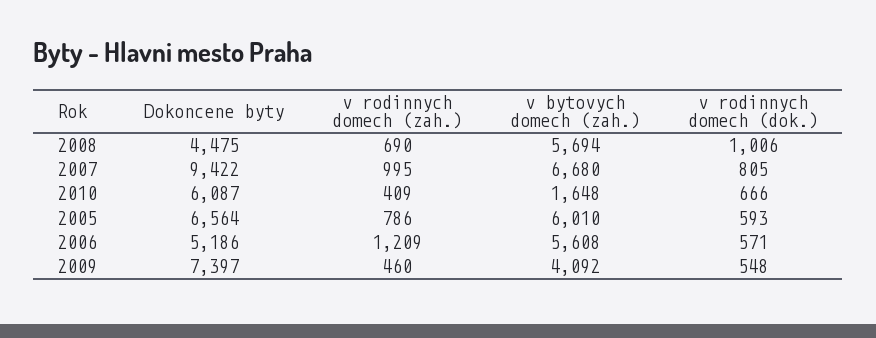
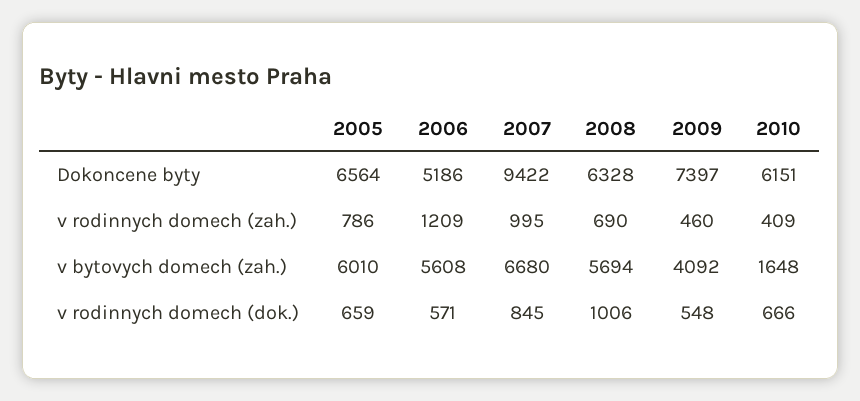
  {
    "Dokoncene byty": {
-     "2008": 4475,
+     "2008": 6328,
      "2007": 9422,
-     "2010": 6087,
+     "2010": 6151,
      "2005": 6564,
      "2006": 5186,
      "2009": 7397
    },
    "v rodinnych domech (zah.)": {
      "2008": 690,
      "2007": 995,
      "2010": 409,
      "2005": 786,
      "2006": 1209,
      "2009": 460
    },
    "v bytovych domech (zah.)": {
      "2008": 5694,
      "2007": 6680,
      "2010": 1648,
      "2005": 6010,
      "2006": 5608,
      "2009": 4092
    },
    "v rodinnych domech (dok.)": {
      "2008": 1006,
-     "2007": 805,
+     "2007": 845,
      "2010": 666,
-     "2005": 593,
+     "2005": 659,
      "2006": 571,
      "2009": 548
    }
  }

